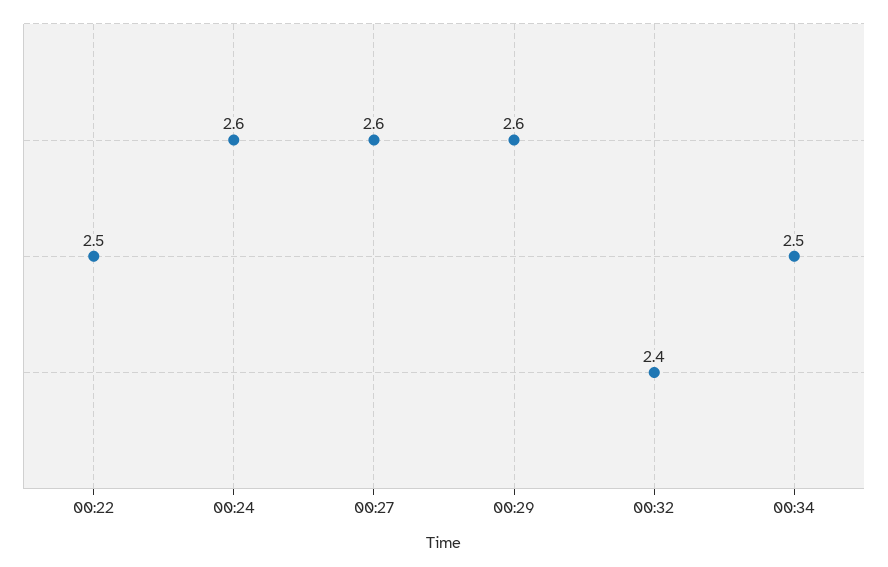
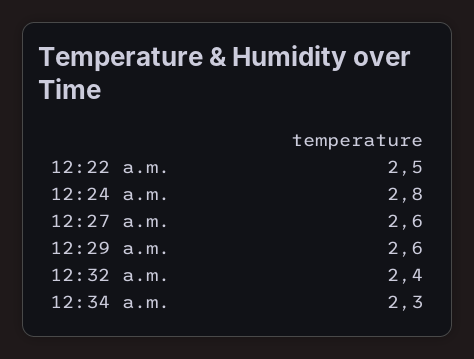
  {
    "00:22": 2.5,
-   "00:24": 2.6,
+   "00:24": 2.8,
    "00:27": 2.6,
    "00:29": 2.6,
    "00:32": 2.4,
-   "00:34": 2.5
+   "00:34": 2.3
  }

